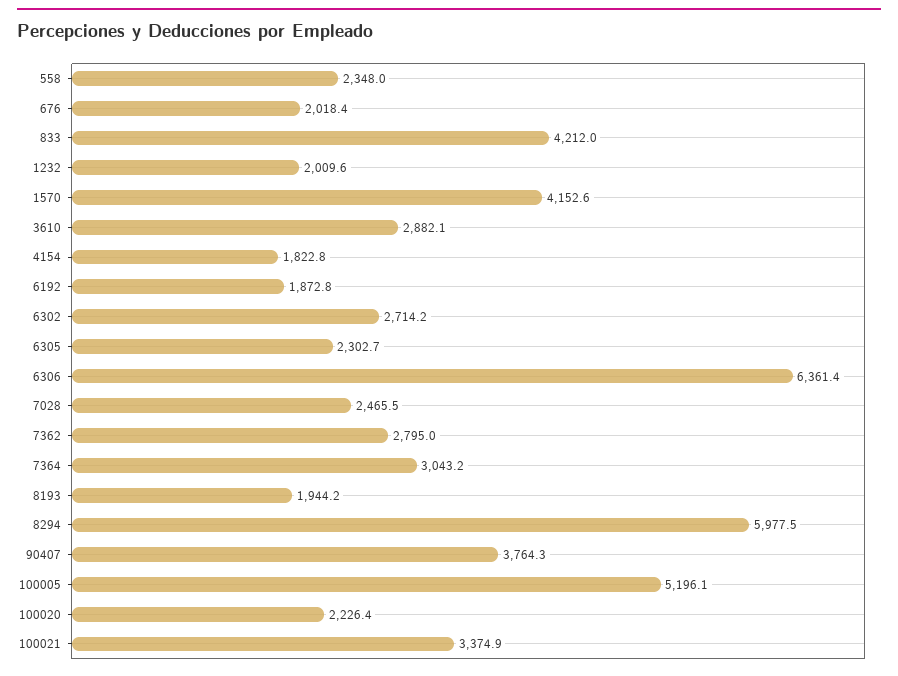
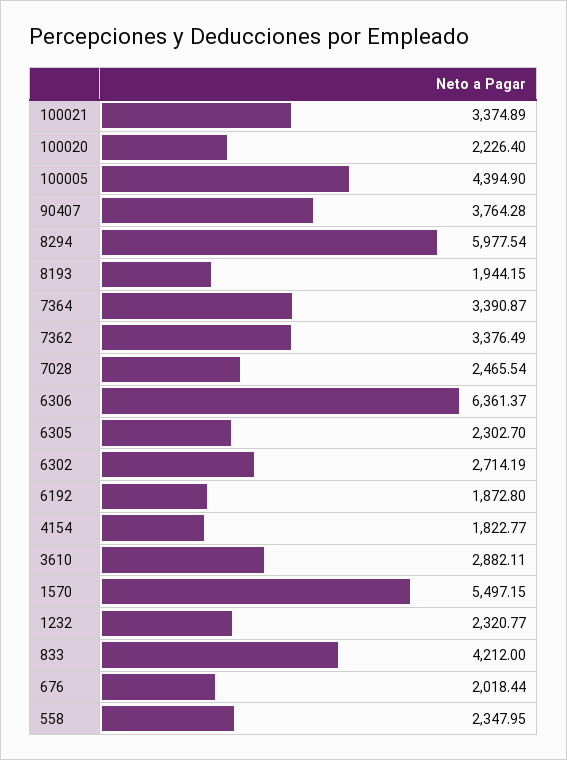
  {
    "558": 2347.95,
    "676": 2018.44,
    "833": 4212,
-   "1232": 2009.6,
+   "1232": 2320.77,
-   "1570": 4152.6,
+   "1570": 5497.15,
    "3610": 2882.11,
    "4154": 1822.77,
    "6192": 1872.8,
    "6302": 2714.19,
    "6305": 2302.7,
    "6306": 6361.37,
    "7028": 2465.54,
-   "7362": 2795,
+   "7362": 3376.49,
-   "7364": 3043.2,
+   "7364": 3390.87,
    "8193": 1944.15,
    "8294": 5977.54,
    "90407": 3764.28,
-   "100005": 5196.1,
+   "100005": 4394.9,
    "100020": 2226.4,
    "100021": 3374.89
  }

